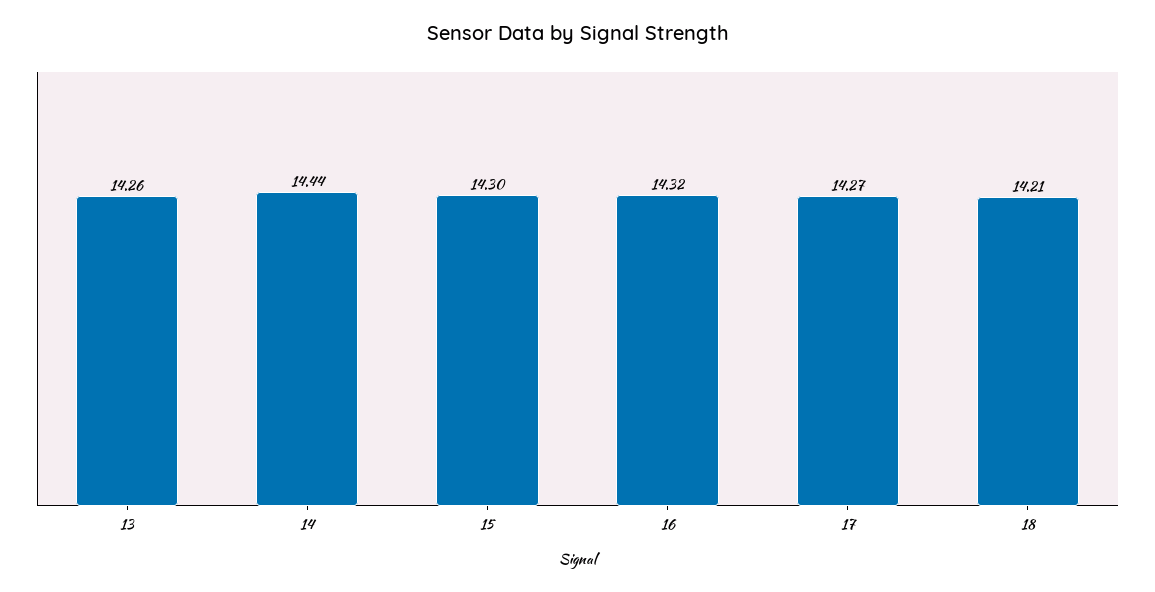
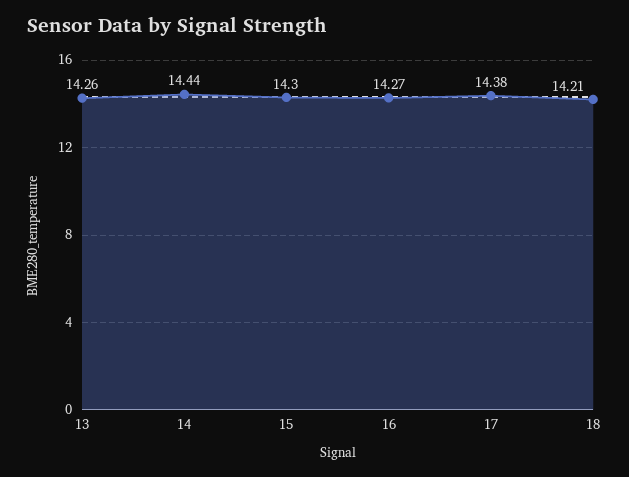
  {
    "13": 14.26,
    "14": 14.44,
    "15": 14.3,
-   "16": 14.32,
+   "16": 14.27,
-   "17": 14.27,
+   "17": 14.38,
    "18": 14.21
  }

